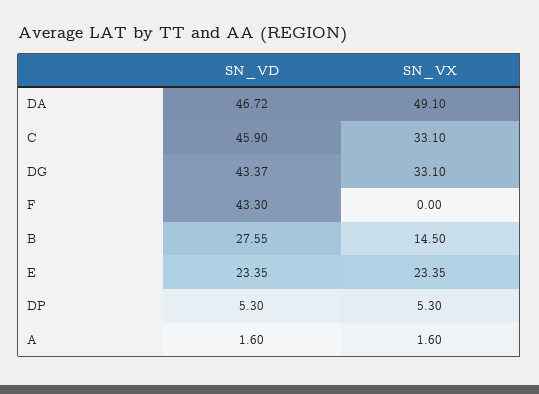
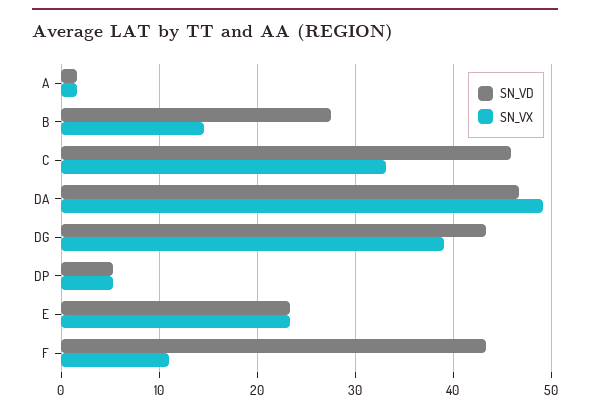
  {
    "SN_VD": {
      "DA": 46.72,
      "C": 45.9,
      "DG": 43.37,
      "F": 43.3,
      "B": 27.55,
      "E": 23.35,
      "DP": 5.3,
      "A": 1.6
    },
    "SN_VX": {
      "DA": 49.1,
      "C": 33.1,
-     "DG": 33.1,
+     "DG": 39,
-     "F": 0,
+     "F": 11,
      "B": 14.5,
      "E": 23.35,
      "DP": 5.3,
      "A": 1.6
    }
  }

